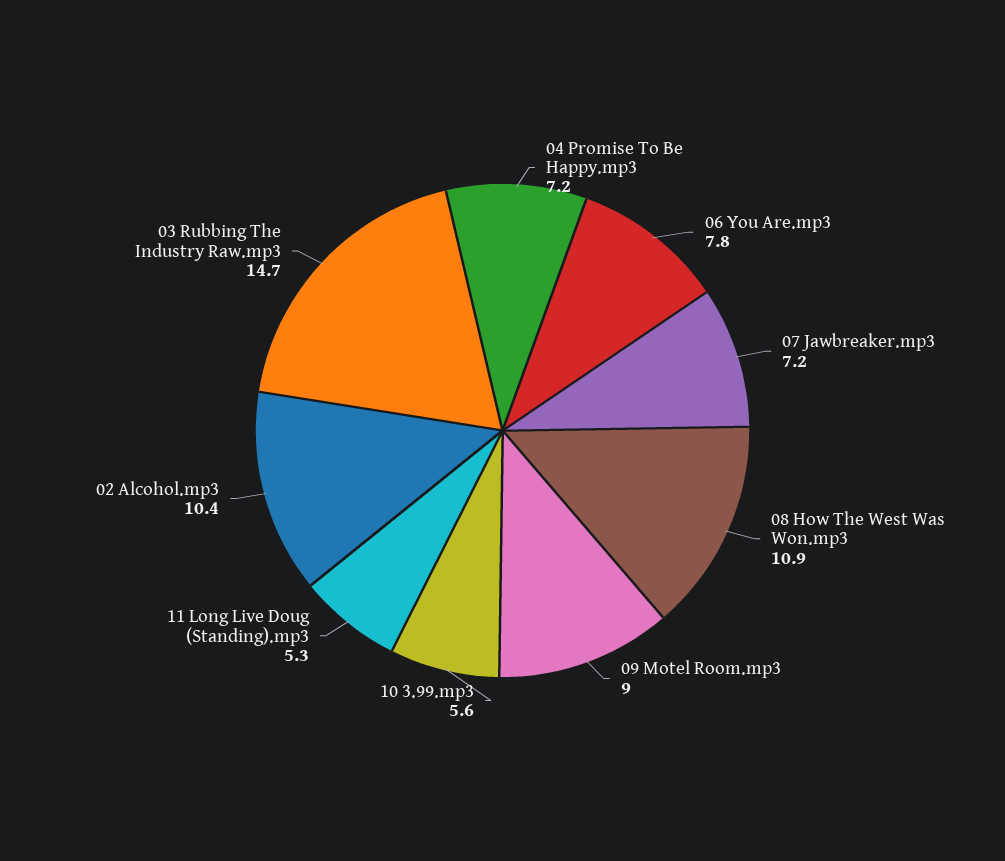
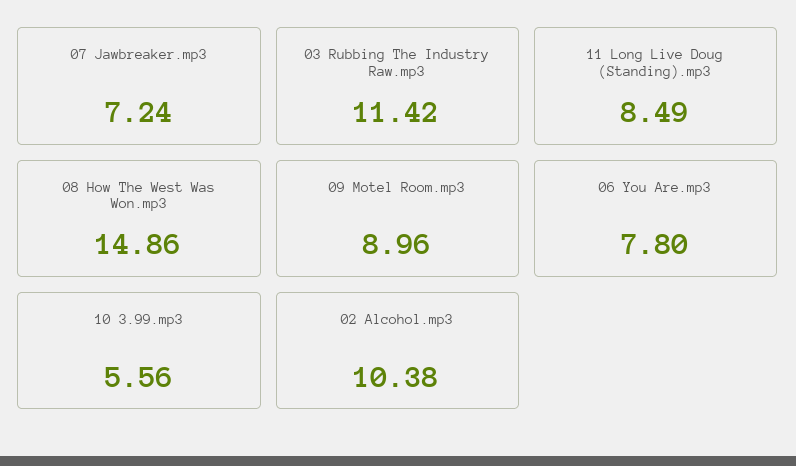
  {
-   "04 Promise To Be Happy.mp3": 7.2,
    "06 You Are.mp3": 7.8,
    "07 Jawbreaker.mp3": 7.24,
-   "08 How The West Was Won.mp3": 10.9,
+   "08 How The West Was Won.mp3": 14.86,
    "09 Motel Room.mp3": 8.96,
    "10 3.99.mp3": 5.56,
-   "11 Long Live Doug (Standing).mp3": 5.3,
+   "11 Long Live Doug (Standing).mp3": 8.49,
    "02 Alcohol.mp3": 10.38,
-   "03 Rubbing The Industry Raw.mp3": 14.7
+   "03 Rubbing The Industry Raw.mp3": 11.42
  }

